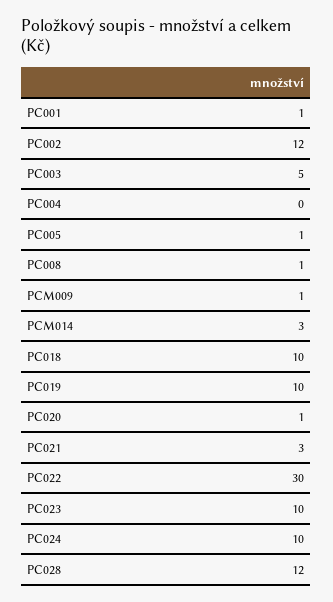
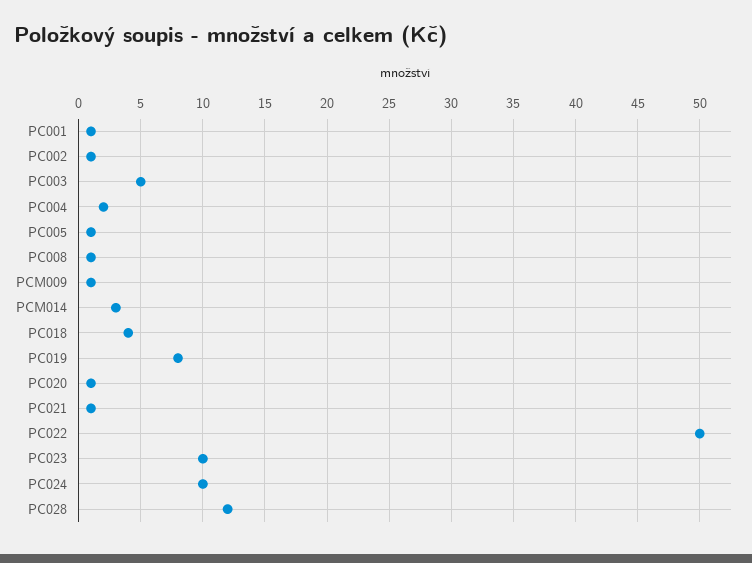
  {
    "PC001": 1,
-   "PC002": 12,
+   "PC002": 1,
    "PC003": 5,
-   "PC004": 0,
+   "PC004": 2,
    "PC005": 1,
    "PC008": 1,
    "PCM009": 1,
    "PCM014": 3,
-   "PC018": 10,
+   "PC018": 4,
-   "PC019": 10,
+   "PC019": 8,
    "PC020": 1,
-   "PC021": 3,
+   "PC021": 1,
-   "PC022": 30,
+   "PC022": 50,
    "PC023": 10,
    "PC024": 10,
    "PC028": 12
  }

